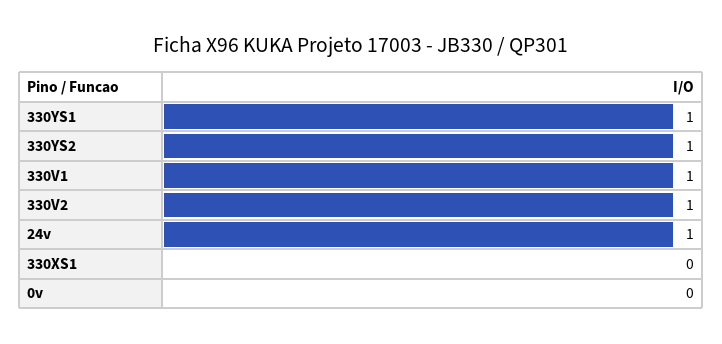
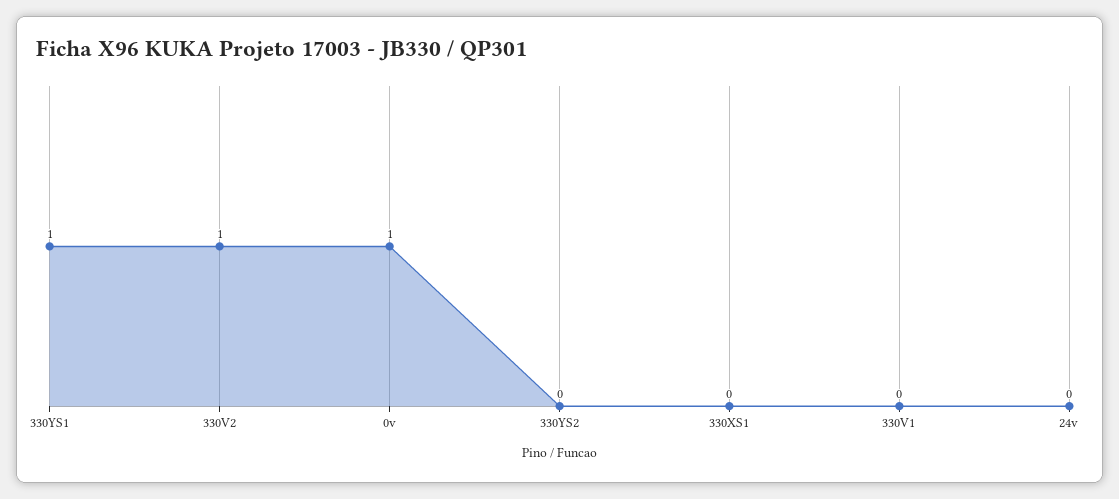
  {
    "330YS1": 1,
-   "330YS2": 1,
+   "330YS2": 0,
-   "330V1": 1,
+   "330V1": 0,
    "330V2": 1,
-   "24v": 1,
+   "24v": 0,
    "330XS1": 0,
-   "0v": 0
+   "0v": 1
  }

